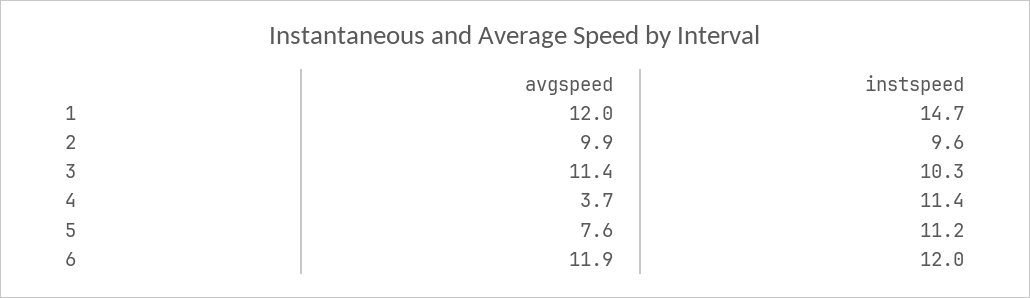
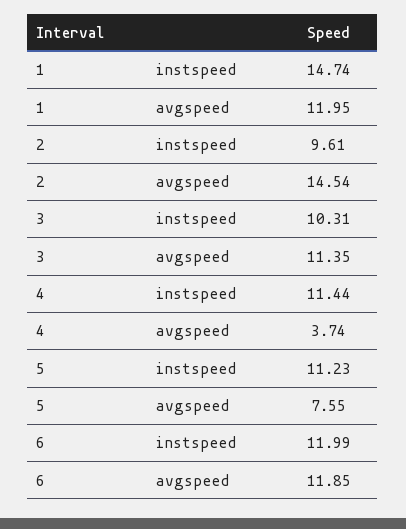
  {
    "avgspeed": {
      "1": 11.95,
-     "2": 9.9,
+     "2": 14.54,
      "3": 11.35,
      "4": 3.74,
      "5": 7.55,
      "6": 11.85
    },
    "instspeed": {
      "1": 14.74,
      "2": 9.61,
      "3": 10.31,
      "4": 11.44,
      "5": 11.23,
      "6": 11.99
    }
  }

